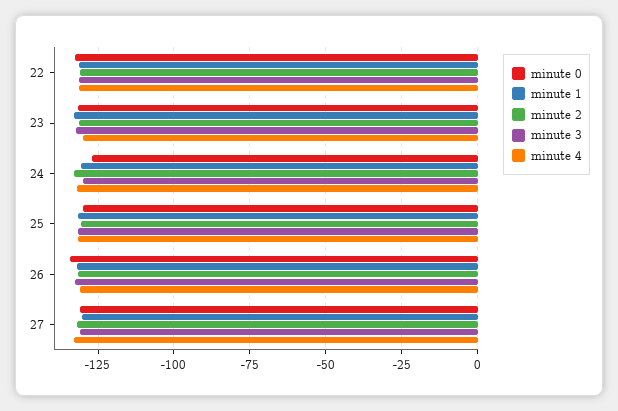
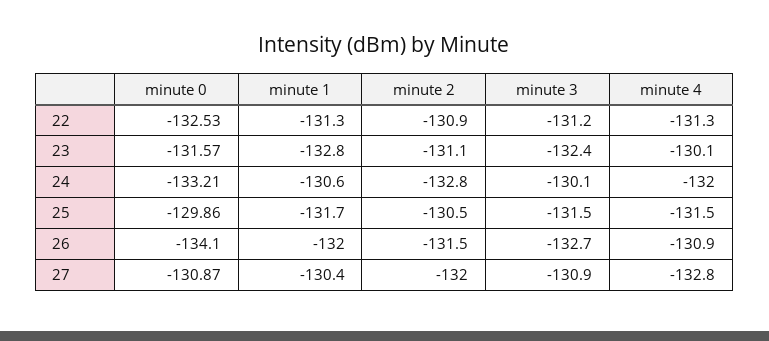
  {
    "minute 0": {
      "22": -132.53,
      "23": -131.57,
-     "24": -127.5,
+     "24": -133.21,
      "25": -129.86,
      "26": -134.1,
      "27": -130.87
    },
    "minute 1": {
      "22": -131.3,
      "23": -132.8,
      "24": -130.6,
      "25": -131.7,
      "26": -132,
      "27": -130.4
    },
    "minute 2": {
      "22": -130.9,
      "23": -131.1,
      "24": -132.8,
      "25": -130.5,
      "26": -131.5,
      "27": -132
    },
    "minute 3": {
      "22": -131.2,
      "23": -132.4,
      "24": -130.1,
      "25": -131.5,
      "26": -132.7,
      "27": -130.9
    },
    "minute 4": {
      "22": -131.3,
      "23": -130.1,
      "24": -132,
      "25": -131.5,
      "26": -130.9,
      "27": -132.8
    }
  }

